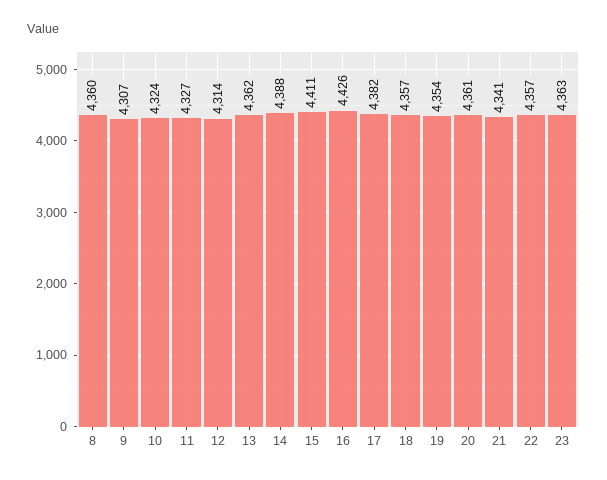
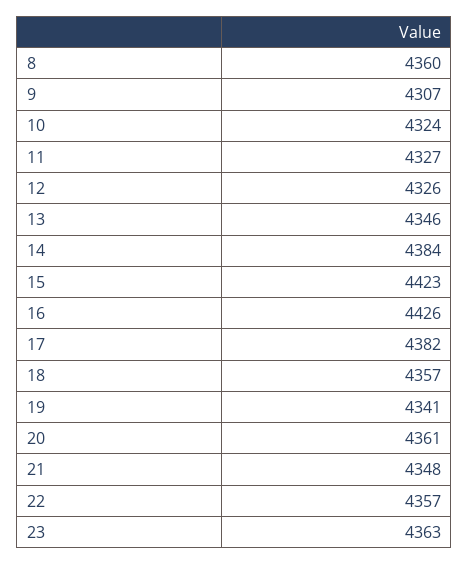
  {
    "8": 4360,
    "9": 4307,
    "10": 4324,
    "11": 4327,
-   "12": 4314,
+   "12": 4326,
-   "13": 4362,
+   "13": 4346,
-   "14": 4388,
+   "14": 4384,
-   "15": 4411,
+   "15": 4423,
    "16": 4426,
    "17": 4382,
    "18": 4357,
-   "19": 4354,
+   "19": 4341,
    "20": 4361,
-   "21": 4341,
+   "21": 4348,
    "22": 4357,
    "23": 4363
  }

